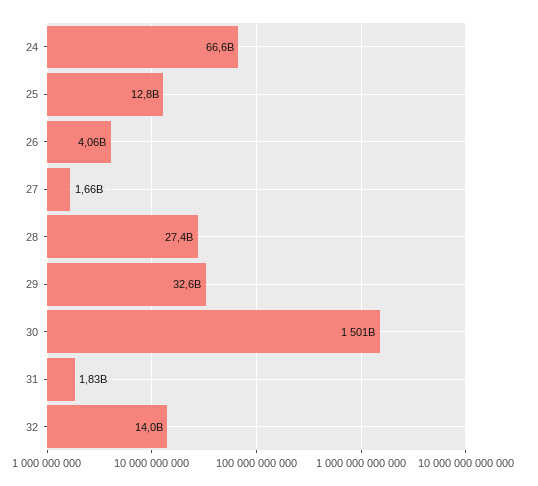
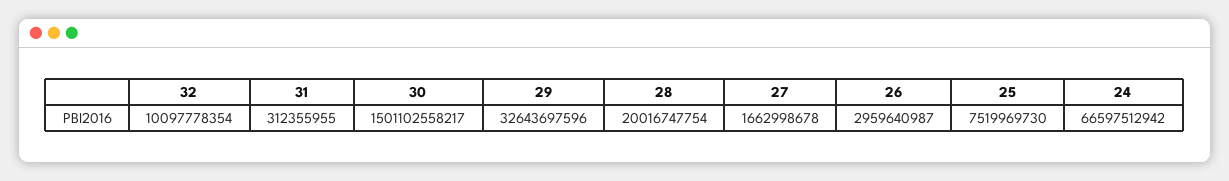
  {
    "24": 66597512942,
-   "25": 12800000000,
+   "25": 7519969730,
-   "26": 4060000000,
+   "26": 2959640987,
    "27": 1662998678,
-   "28": 27400000000,
+   "28": 20016747754,
    "29": 32643697596,
    "30": 1501102558217,
-   "31": 1830000000,
+   "31": 312355955,
-   "32": 14000000000
+   "32": 10097778354
  }

